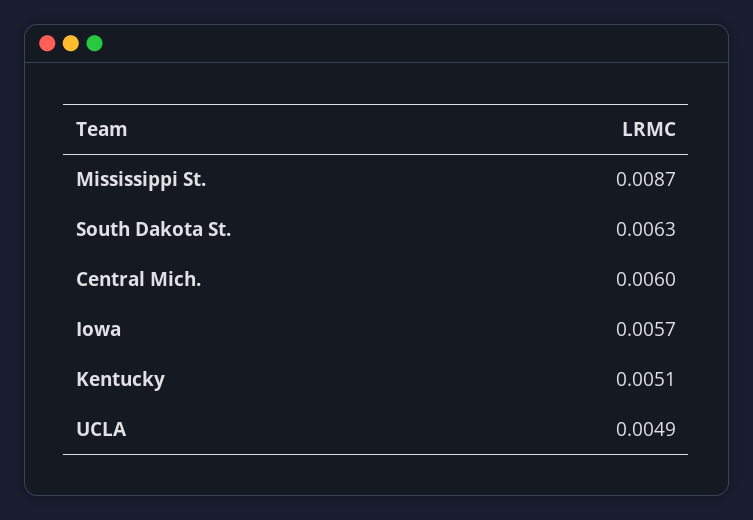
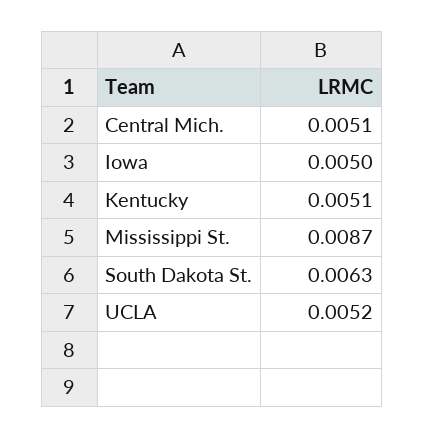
  {
    "Mississippi St.": 0.0087,
    "South Dakota St.": 0.0063,
-   "Central Mich.": 0.006,
+   "Central Mich.": 0.0051,
-   "Iowa": 0.0057,
+   "Iowa": 0.005,
    "Kentucky": 0.0051,
-   "UCLA": 0.0049
+   "UCLA": 0.0052
  }

